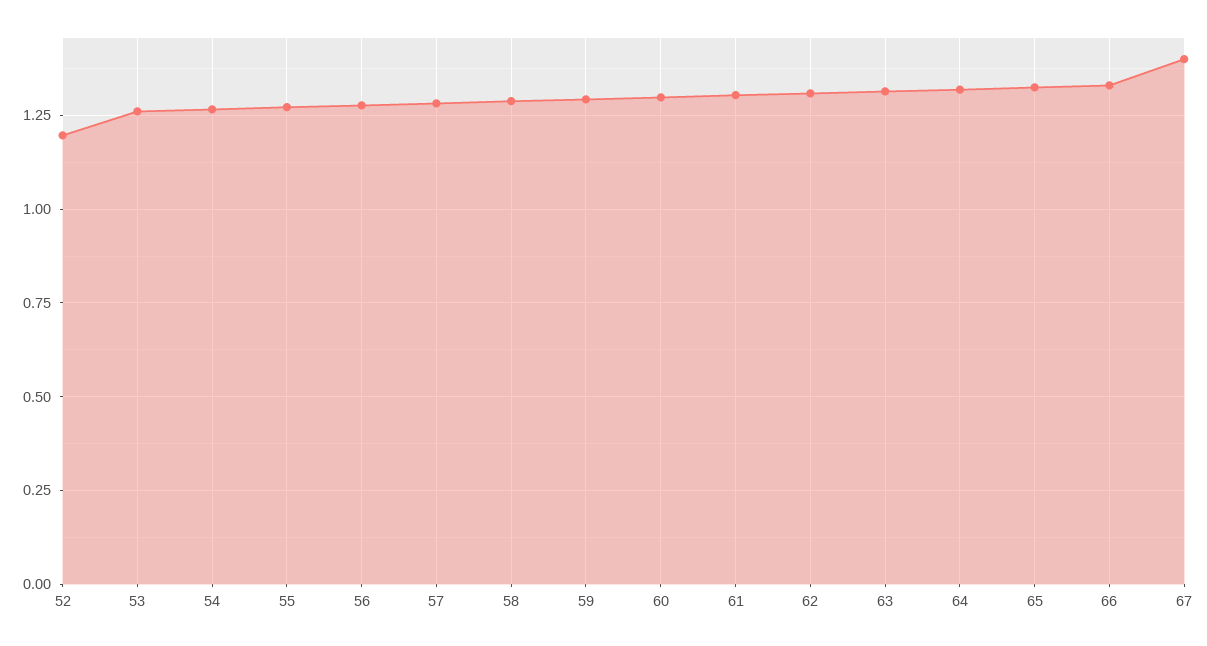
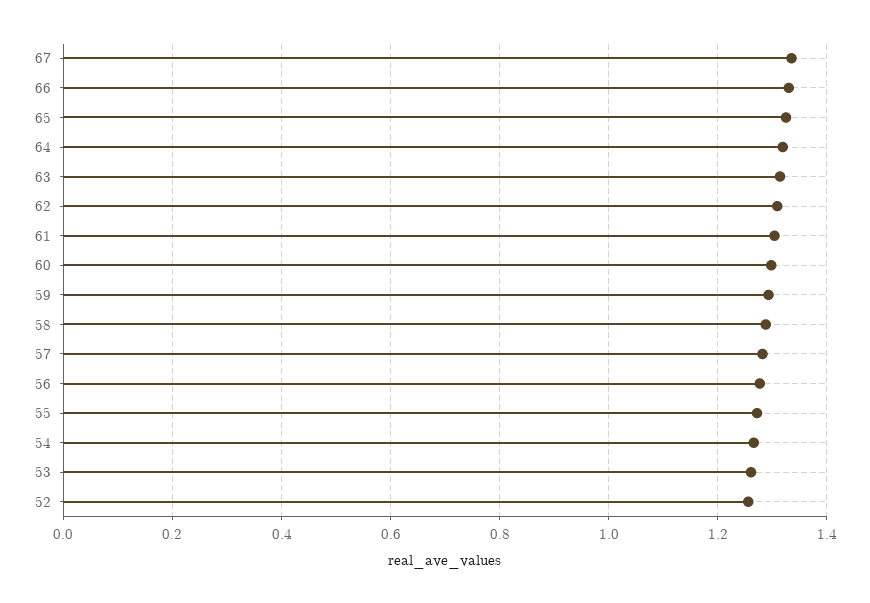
  {
-   "52": 1.2,
+   "52": 1.26,
    "53": 1.26,
    "54": 1.26,
    "55": 1.28,
    "56": 1.28,
    "57": 1.28,
    "58": 1.28,
    "59": 1.3,
    "60": 1.3,
    "61": 1.3,
    "62": 1.3,
    "63": 1.32,
    "64": 1.32,
    "65": 1.32,
    "66": 1.34,
-   "67": 1.4
+   "67": 1.34
  }

